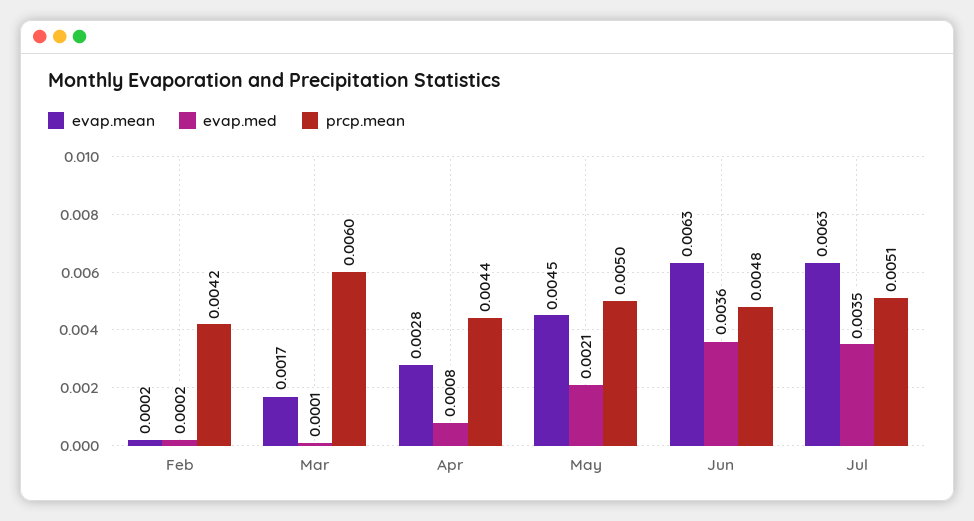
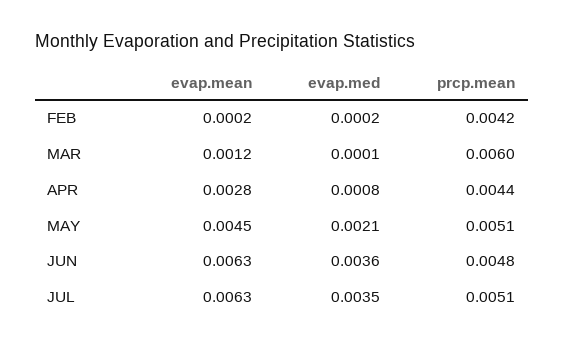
  {
    "evap.mean": {
      "Feb": 0.0002,
-     "Mar": 0.0017,
+     "Mar": 0.0012,
      "Apr": 0.0028,
      "May": 0.0045,
      "Jun": 0.0063,
      "Jul": 0.0063
    },
    "evap.med": {
      "Feb": 0.0002,
      "Mar": 0.0001,
      "Apr": 0.0008,
      "May": 0.0021,
      "Jun": 0.0036,
      "Jul": 0.0035
    },
    "prcp.mean": {
      "Feb": 0.0042,
      "Mar": 0.006,
      "Apr": 0.0044,
-     "May": 0.005,
+     "May": 0.0051,
      "Jun": 0.0048,
      "Jul": 0.0051
    }
  }

